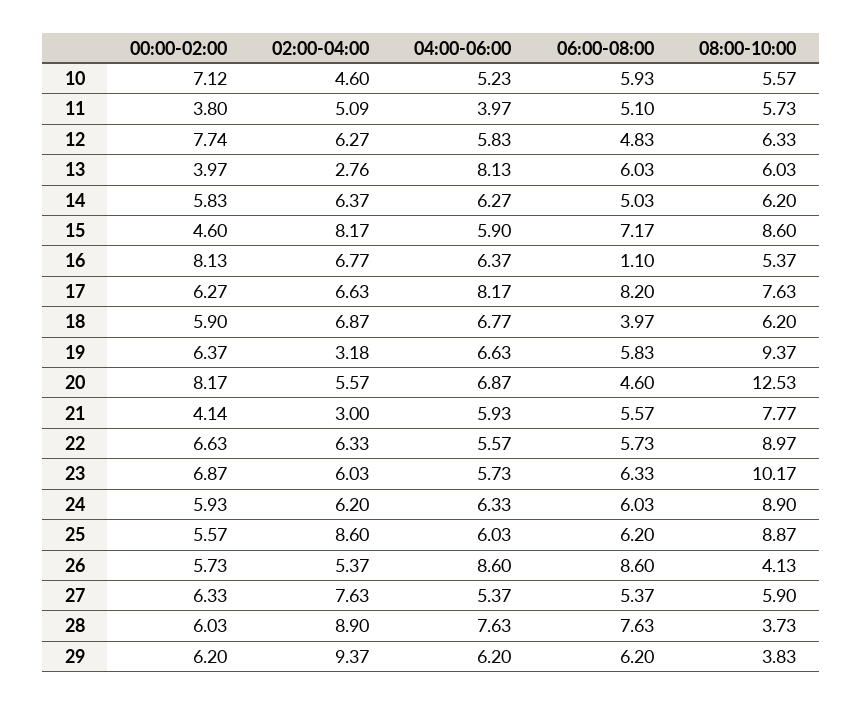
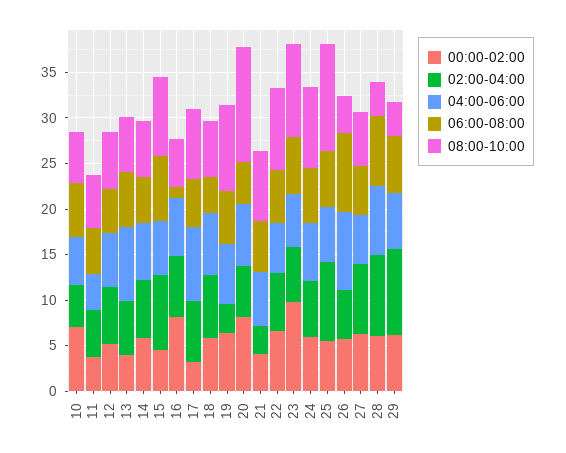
  {
    "00:00-02:00": {
      "10": 7.12,
      "11": 3.8,
-     "12": 7.74,
+     "12": 5,
      "13": 3.97,
      "14": 5.83,
      "15": 4.6,
      "16": 8.13,
-     "17": 6.27,
+     "17": 3,
      "18": 5.9,
      "19": 6.37,
      "20": 8.17,
      "21": 4.14,
      "22": 6.63,
-     "23": 6.87,
+     "23": 10,
      "24": 5.93,
      "25": 5.57,
      "26": 5.73,
      "27": 6.33,
      "28": 6.03,
      "29": 6.2
    },
    "02:00-04:00": {
      "10": 4.6,
      "11": 5.09,
      "12": 6.27,
-     "13": 2.76,
+     "13": 6,
      "14": 6.37,
      "15": 8.17,
      "16": 6.77,
      "17": 6.63,
      "18": 6.87,
      "19": 3.18,
      "20": 5.57,
      "21": 3,
      "22": 6.33,
      "23": 6.03,
      "24": 6.2,
      "25": 8.6,
      "26": 5.37,
      "27": 7.63,
      "28": 8.9,
      "29": 9.37
    },
    "04:00-06:00": {
      "10": 5.23,
      "11": 3.97,
      "12": 5.83,
      "13": 8.13,
      "14": 6.27,
      "15": 5.9,
      "16": 6.37,
      "17": 8.17,
      "18": 6.77,
      "19": 6.63,
      "20": 6.87,
      "21": 5.93,
      "22": 5.57,
      "23": 5.73,
      "24": 6.33,
      "25": 6.03,
      "26": 8.6,
      "27": 5.37,
      "28": 7.63,
      "29": 6.2
    },
    "06:00-08:00": {
      "10": 5.93,
      "11": 5.1,
      "12": 4.83,
      "13": 6.03,
      "14": 5.03,
      "15": 7.17,
      "16": 1.1,
-     "17": 8.2,
+     "17": 5,
      "18": 3.97,
      "19": 5.83,
      "20": 4.6,
      "21": 5.57,
      "22": 5.73,
      "23": 6.33,
      "24": 6.03,
      "25": 6.2,
      "26": 8.6,
      "27": 5.37,
      "28": 7.63,
      "29": 6.2
    },
    "08:00-10:00": {
      "10": 5.57,
      "11": 5.73,
      "12": 6.33,
      "13": 6.03,
      "14": 6.2,
      "15": 8.6,
      "16": 5.37,
      "17": 7.63,
      "18": 6.2,
      "19": 9.37,
      "20": 12.53,
      "21": 7.77,
      "22": 8.97,
      "23": 10.17,
      "24": 8.9,
-     "25": 8.87,
+     "25": 12,
      "26": 4.13,
      "27": 5.9,
      "28": 3.73,
      "29": 3.83
    }
  }

